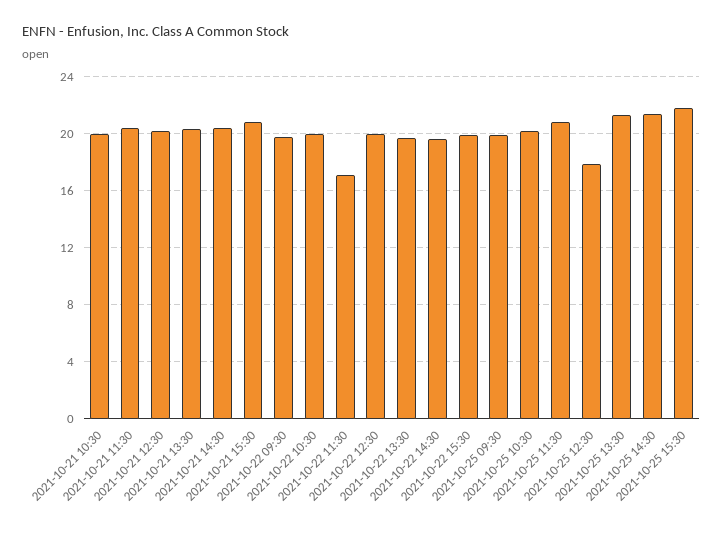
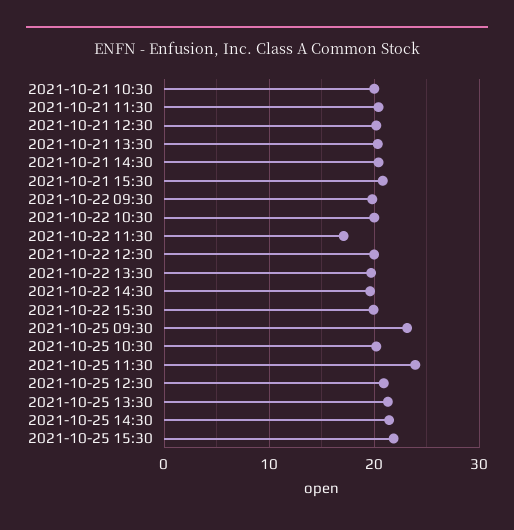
  {
    "2021-10-21 10:30": 20,
    "2021-10-21 11:30": 20.5,
    "2021-10-21 12:30": 20,
    "2021-10-21 13:30": 20.5,
    "2021-10-21 14:30": 20.5,
    "2021-10-21 15:30": 21,
    "2021-10-22 09:30": 20,
    "2021-10-22 10:30": 20,
    "2021-10-22 11:30": 17,
    "2021-10-22 12:30": 20,
    "2021-10-22 13:30": 19.5,
    "2021-10-22 14:30": 19.5,
    "2021-10-22 15:30": 20,
-   "2021-10-25 09:30": 20,
+   "2021-10-25 09:30": 23,
    "2021-10-25 10:30": 20,
-   "2021-10-25 11:30": 21,
+   "2021-10-25 11:30": 24,
-   "2021-10-25 12:30": 18,
+   "2021-10-25 12:30": 21,
    "2021-10-25 13:30": 21.5,
    "2021-10-25 14:30": 21.5,
    "2021-10-25 15:30": 22
  }

